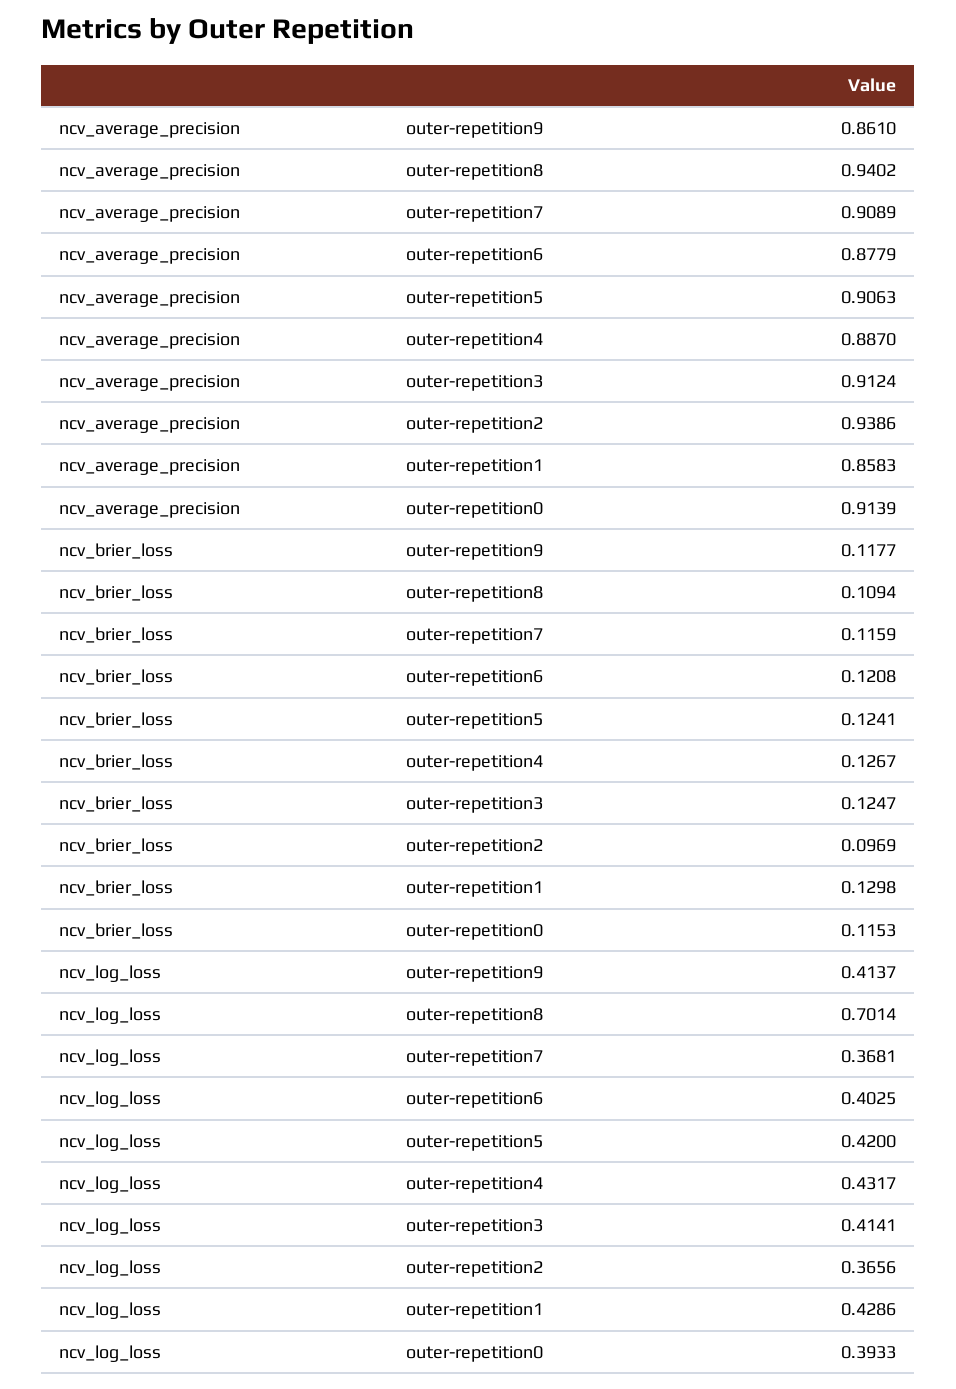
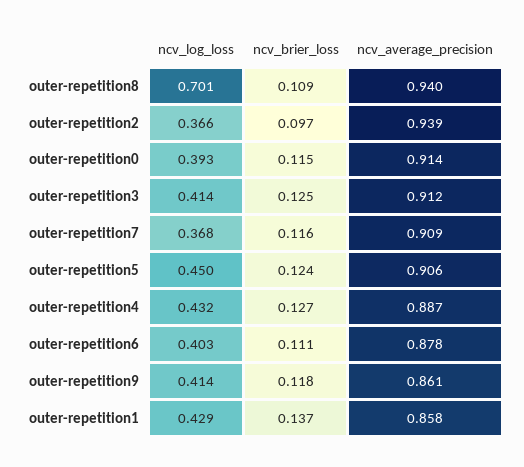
  {
    "ncv_average_precision": {
      "outer-repetition9": 0.861,
      "outer-repetition8": 0.9402,
      "outer-repetition7": 0.9089,
      "outer-repetition6": 0.8779,
      "outer-repetition5": 0.9063,
      "outer-repetition4": 0.887,
      "outer-repetition3": 0.9124,
      "outer-repetition2": 0.9386,
      "outer-repetition1": 0.8583,
      "outer-repetition0": 0.9139
    },
    "ncv_brier_loss": {
      "outer-repetition9": 0.1177,
      "outer-repetition8": 0.1094,
      "outer-repetition7": 0.1159,
-     "outer-repetition6": 0.1208,
+     "outer-repetition6": 0.111,
      "outer-repetition5": 0.1241,
      "outer-repetition4": 0.1267,
      "outer-repetition3": 0.1247,
      "outer-repetition2": 0.0969,
-     "outer-repetition1": 0.1298,
+     "outer-repetition1": 0.137,
      "outer-repetition0": 0.1153
    },
    "ncv_log_loss": {
      "outer-repetition9": 0.4137,
      "outer-repetition8": 0.7014,
      "outer-repetition7": 0.3681,
      "outer-repetition6": 0.4025,
-     "outer-repetition5": 0.42,
+     "outer-repetition5": 0.45,
      "outer-repetition4": 0.4317,
      "outer-repetition3": 0.4141,
      "outer-repetition2": 0.3656,
      "outer-repetition1": 0.4286,
      "outer-repetition0": 0.3933
    }
  }

